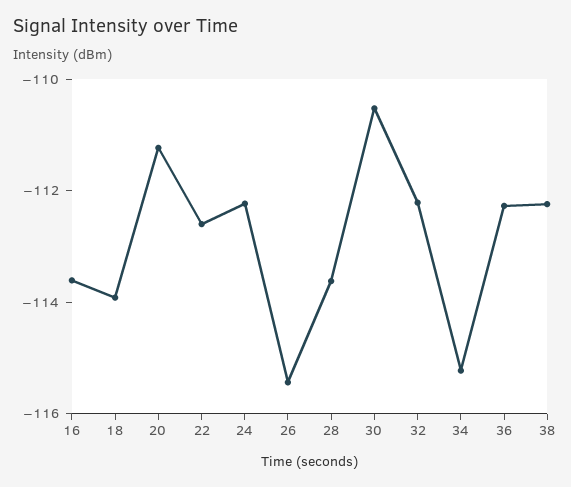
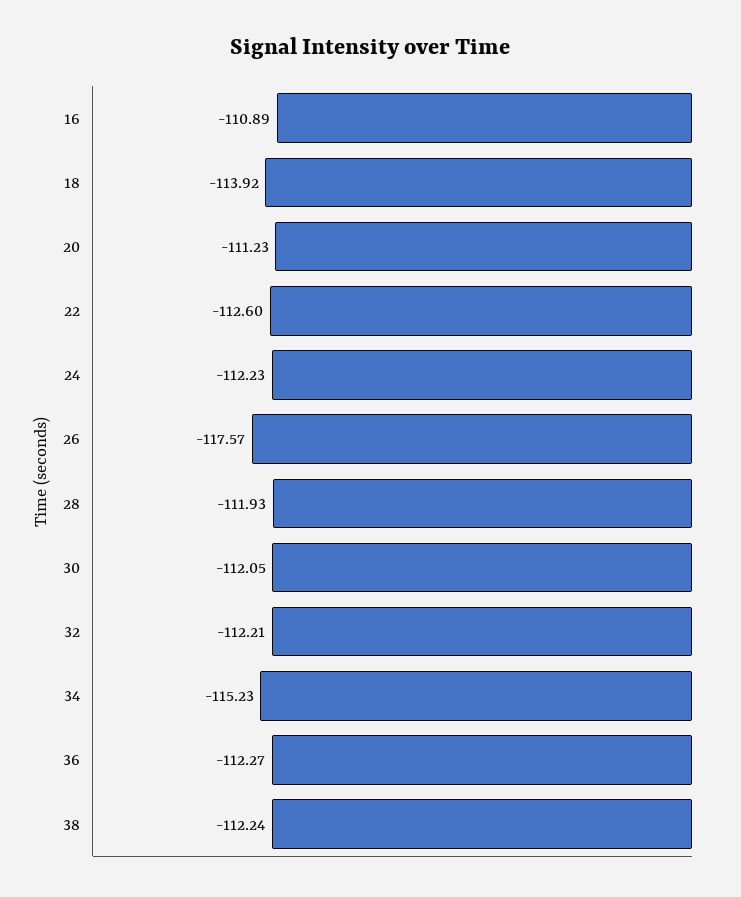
  {
-   "16": -113.5,
+   "16": -110.89,
    "18": -113.92,
    "20": -111.23,
    "22": -112.6,
    "24": -112.23,
-   "26": -115.5,
+   "26": -117.57,
-   "28": -113.5,
+   "28": -111.93,
-   "30": -110.5,
+   "30": -112.05,
    "32": -112.21,
    "34": -115.23,
    "36": -112.27,
    "38": -112.24
  }

